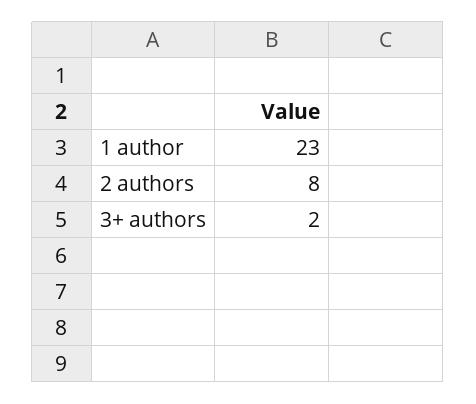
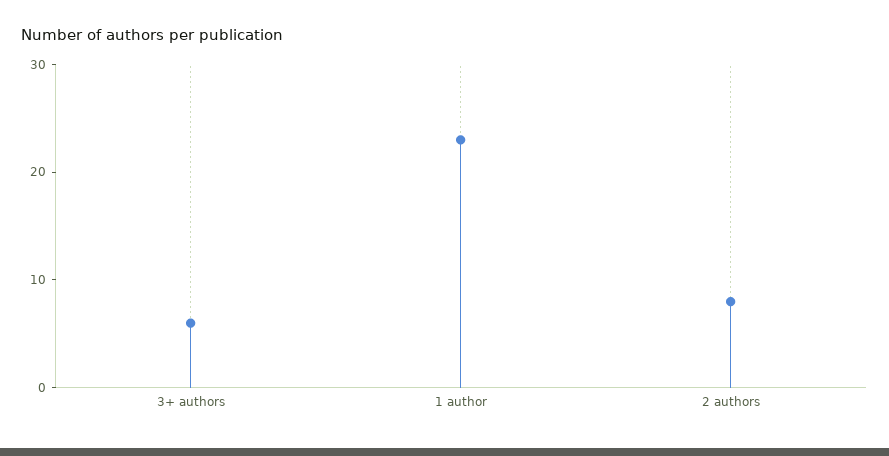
  {
    "1 author": 23,
    "2 authors": 8,
-   "3+ authors": 2
+   "3+ authors": 6
  }

